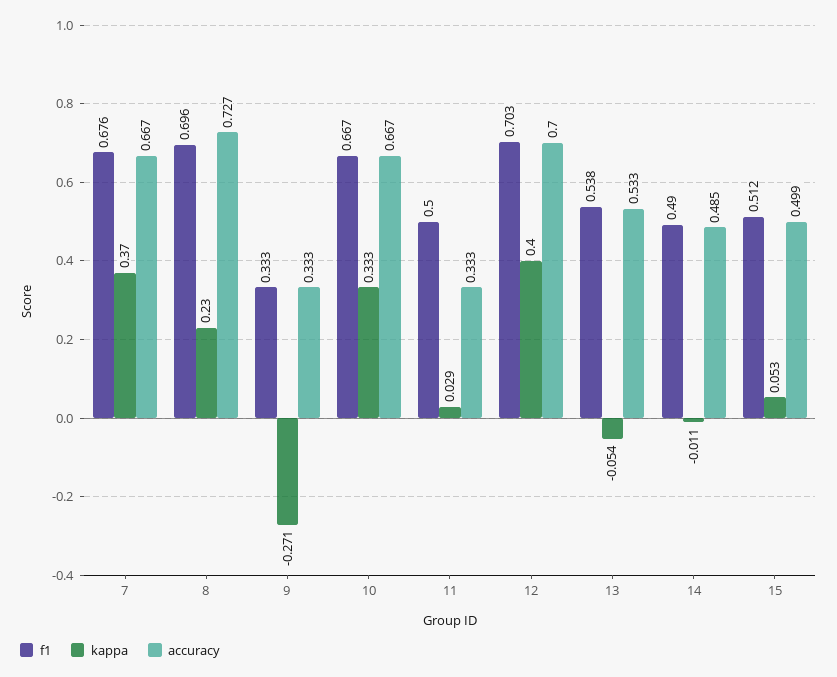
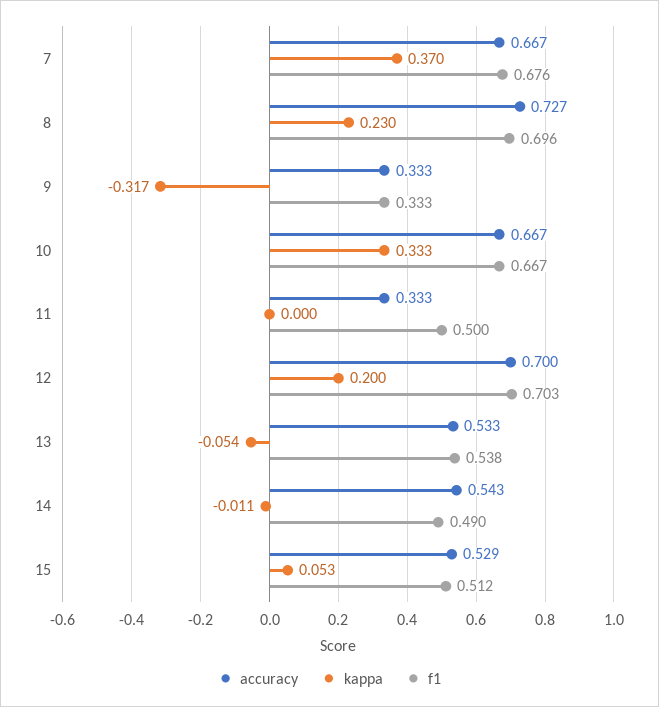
  {
    "f1": {
      "7": 0.676,
      "8": 0.696,
      "9": 0.333,
      "10": 0.667,
      "11": 0.5,
      "12": 0.703,
      "13": 0.538,
      "14": 0.49,
      "15": 0.512
    },
    "kappa": {
      "7": 0.37,
      "8": 0.23,
-     "9": -0.271,
+     "9": -0.317,
      "10": 0.333,
-     "11": 0.029,
+     "11": 0,
-     "12": 0.4,
+     "12": 0.2,
      "13": -0.054,
      "14": -0.011,
      "15": 0.053
    },
    "accuracy": {
      "7": 0.667,
      "8": 0.727,
      "9": 0.333,
      "10": 0.667,
      "11": 0.333,
      "12": 0.7,
      "13": 0.533,
-     "14": 0.485,
+     "14": 0.543,
-     "15": 0.499
+     "15": 0.529
    }
  }

